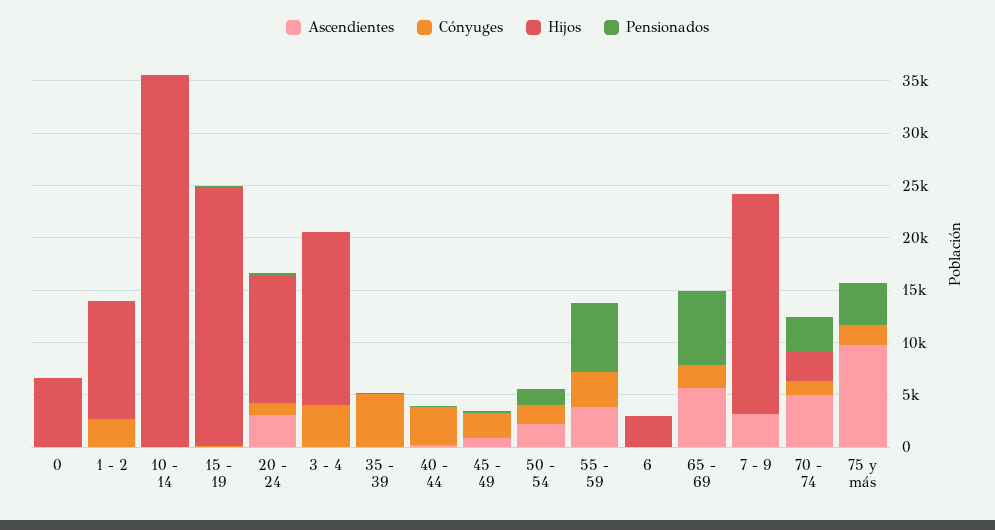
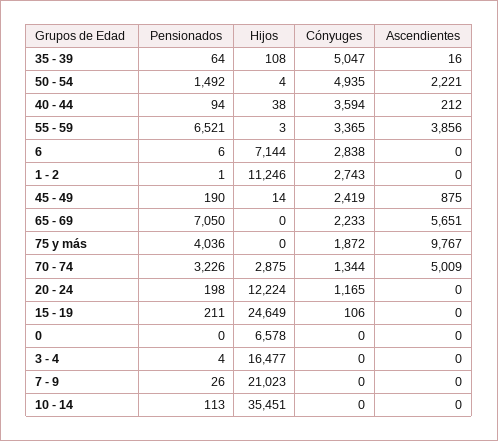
  {
    "Ascendientes": {
      "0": 0,
      "1 - 2": 0,
      "10 - 14": 0,
      "15 - 19": 0,
-     "20 - 24": 3000,
+     "20 - 24": 0,
      "3 - 4": 0,
      "35 - 39": 16,
      "40 - 44": 212,
      "45 - 49": 875,
      "50 - 54": 2221,
      "55 - 59": 3856,
      "6": 0,
      "65 - 69": 5651,
-     "7 - 9": 3000,
+     "7 - 9": 0,
      "70 - 74": 5009,
      "75 y más": 9767
    },
    "Cónyuges": {
      "0": 0,
      "1 - 2": 2743,
      "10 - 14": 0,
      "15 - 19": 106,
      "20 - 24": 1165,
-     "3 - 4": 4000,
+     "3 - 4": 0,
      "35 - 39": 5047,
      "40 - 44": 3594,
      "45 - 49": 2419,
-     "50 - 54": 2000,
+     "50 - 54": 4935,
      "55 - 59": 3365,
-     "6": 0,
+     "6": 2838,
      "65 - 69": 2233,
      "7 - 9": 0,
      "70 - 74": 1344,
      "75 y más": 1872
    },
    "Hijos": {
      "0": 6578,
      "1 - 2": 11246,
      "10 - 14": 35451,
      "15 - 19": 24649,
      "20 - 24": 12224,
      "3 - 4": 16477,
      "35 - 39": 108,
      "40 - 44": 38,
      "45 - 49": 14,
      "50 - 54": 4,
      "55 - 59": 3,
-     "6": 3000,
+     "6": 7144,
      "65 - 69": 0,
      "7 - 9": 21023,
      "70 - 74": 2875,
      "75 y más": 0
    },
    "Pensionados": {
      "0": 0,
      "1 - 2": 1,
      "10 - 14": 113,
      "15 - 19": 211,
      "20 - 24": 198,
      "3 - 4": 4,
      "35 - 39": 64,
      "40 - 44": 94,
      "45 - 49": 190,
      "50 - 54": 1492,
      "55 - 59": 6521,
      "6": 6,
      "65 - 69": 7050,
      "7 - 9": 26,
      "70 - 74": 3226,
      "75 y más": 4036
    }
  }

